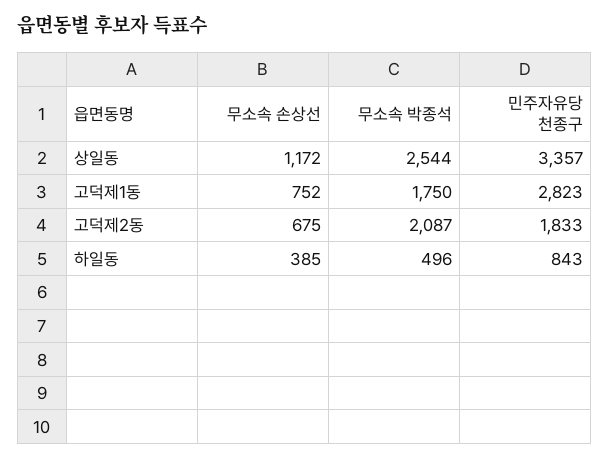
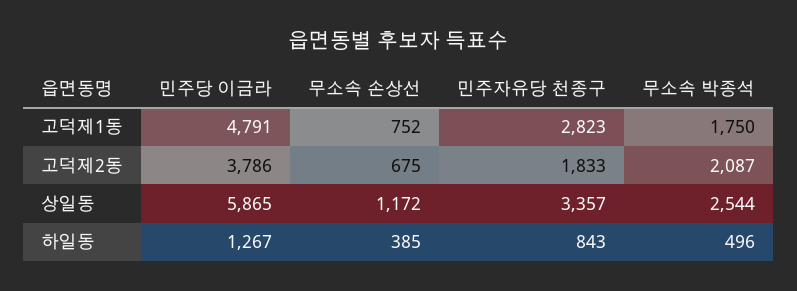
  {
    "무소속 손상선": {
      "상일동": 1172,
      "고덕제1동": 752,
      "고덕제2동": 675,
      "하일동": 385
    },
    "무소속 박종석": {
      "상일동": 2544,
      "고덕제1동": 1750,
      "고덕제2동": 2087,
      "하일동": 496
    },
    "민주자유당 천종구": {
      "상일동": 3357,
      "고덕제1동": 2823,
      "고덕제2동": 1833,
      "하일동": 843
-   }
+   },
+   "민주당 이금라": {
+     "고덕제1동": 4791,
+     "고덕제2동": 3786,
+     "상일동": 5865,
+     "하일동": 1267
+   }
  }

